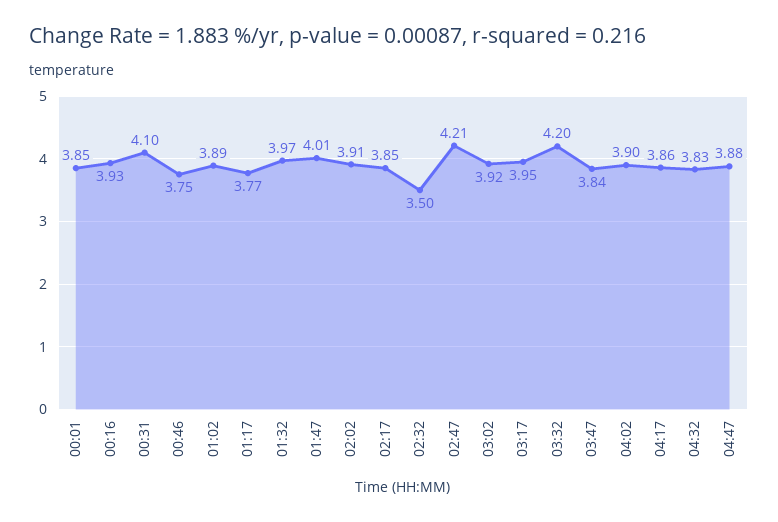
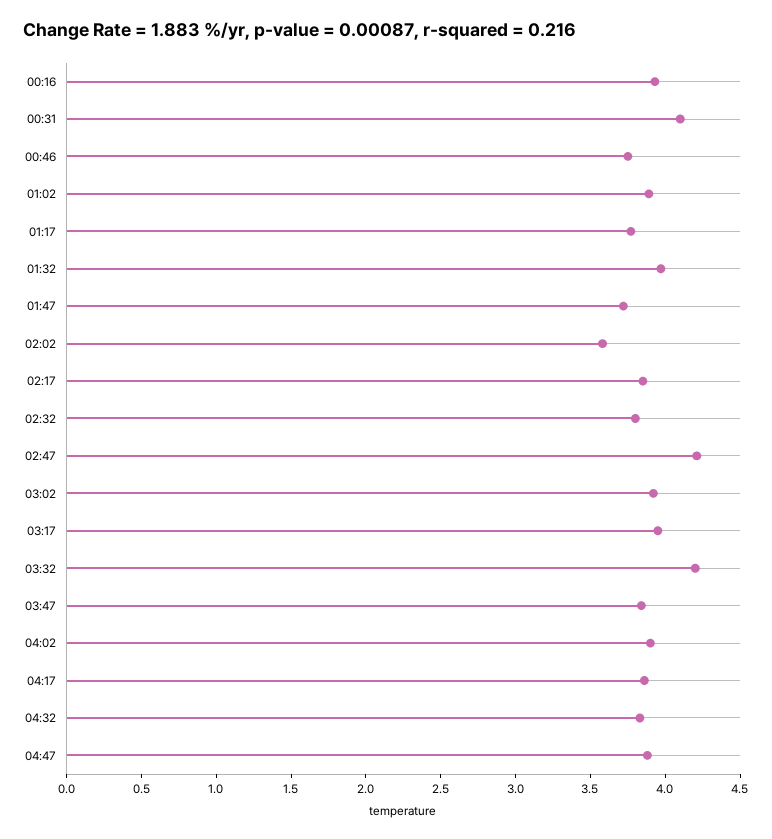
  {
-   "00:01": 3.85,
    "00:16": 3.93,
    "00:31": 4.1,
    "00:46": 3.75,
    "01:02": 3.89,
    "01:17": 3.77,
    "01:32": 3.97,
-   "01:47": 4.01,
+   "01:47": 3.7,
-   "02:02": 3.91,
+   "02:02": 3.6,
    "02:17": 3.85,
-   "02:32": 3.5,
+   "02:32": 3.8,
    "02:47": 4.21,
    "03:02": 3.92,
    "03:17": 3.95,
    "03:32": 4.2,
    "03:47": 3.84,
    "04:02": 3.9,
    "04:17": 3.86,
    "04:32": 3.83,
    "04:47": 3.88
  }

